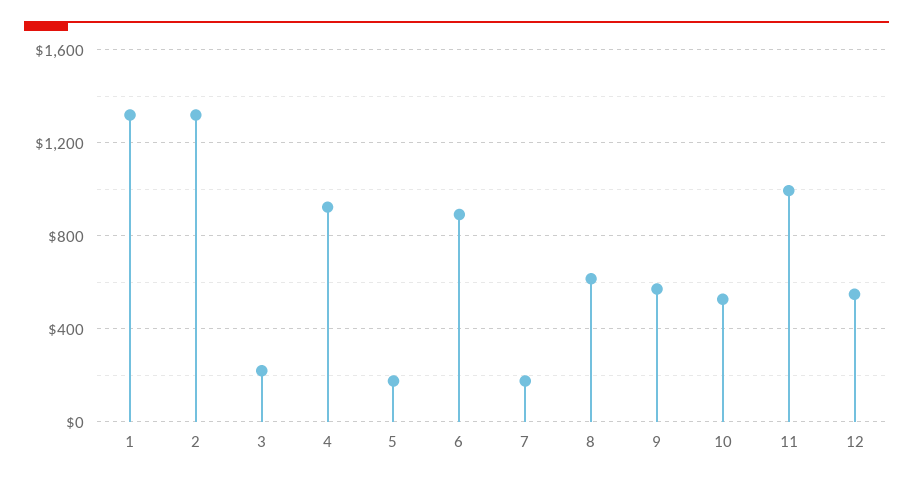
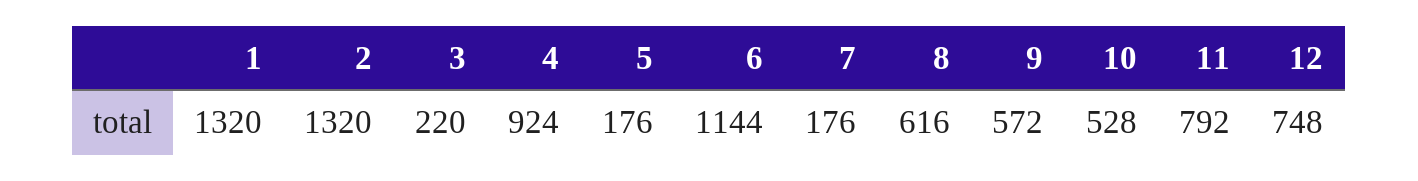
  {
    "1": 1320,
    "2": 1320,
    "3": 220,
    "4": 924,
    "5": 176,
-   "6": 900,
+   "6": 1144,
    "7": 176,
    "8": 616,
    "9": 572,
    "10": 528,
-   "11": 1000,
+   "11": 792,
-   "12": 550
+   "12": 748
  }

